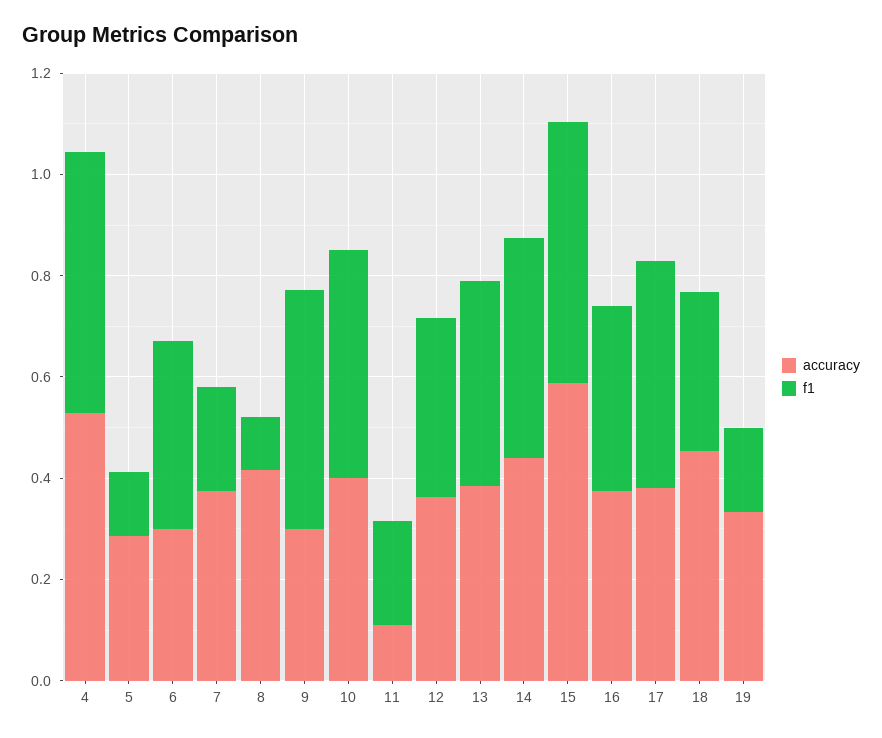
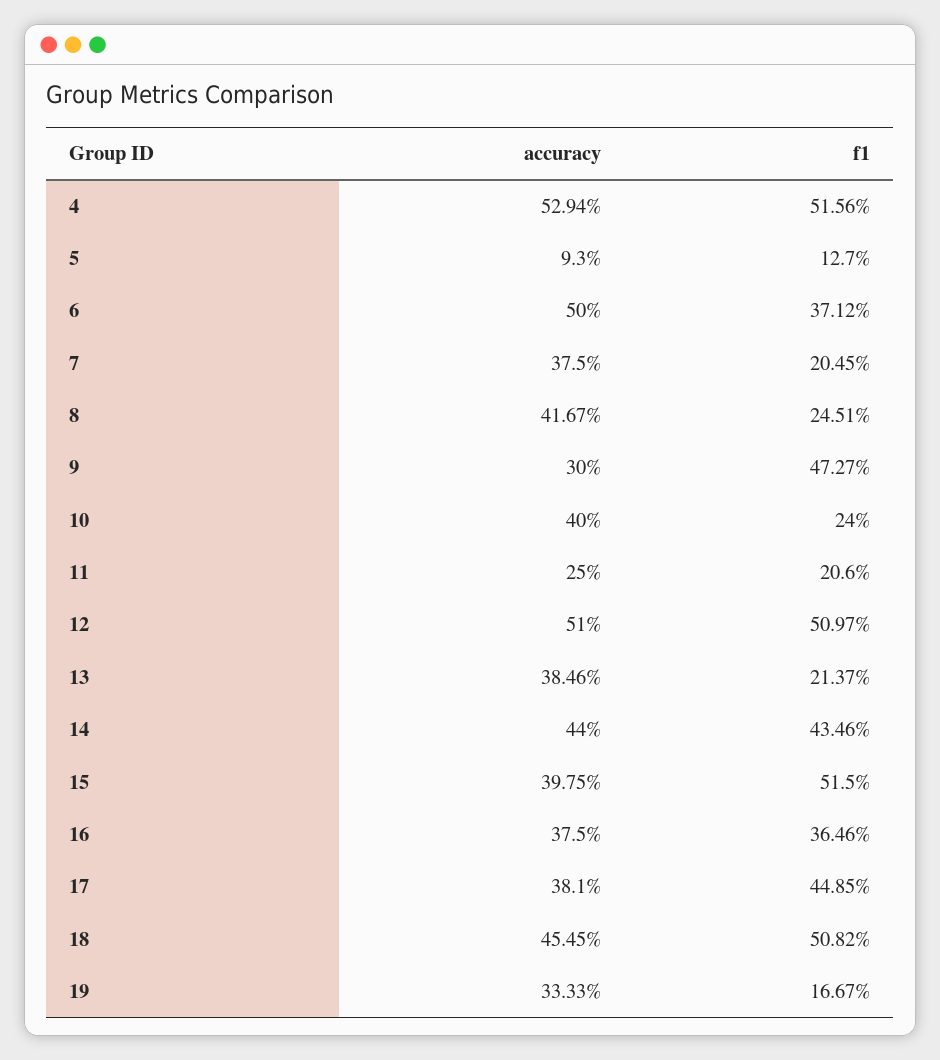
  {
    "accuracy": {
      "4": 0.5294,
-     "5": 0.3,
+     "5": 0.093,
-     "6": 0.3,
+     "6": 0.5,
      "7": 0.375,
      "8": 0.4167,
      "9": 0.3,
      "10": 0.4,
-     "11": 0.1,
+     "11": 0.25,
-     "12": 0.35,
+     "12": 0.51,
      "13": 0.3846,
      "14": 0.44,
-     "15": 0.6,
+     "15": 0.3975,
      "16": 0.375,
      "17": 0.381,
      "18": 0.4545,
      "19": 0.3333
    },
    "f1": {
      "4": 0.5156,
      "5": 0.127,
      "6": 0.3712,
      "7": 0.2045,
-     "8": 0.1,
+     "8": 0.2451,
      "9": 0.4727,
-     "10": 0.45,
+     "10": 0.24,
      "11": 0.206,
-     "12": 0.35,
+     "12": 0.5097,
-     "13": 0.4,
+     "13": 0.2137,
      "14": 0.4346,
      "15": 0.515,
      "16": 0.3646,
      "17": 0.4485,
-     "18": 0.3,
+     "18": 0.5082,
      "19": 0.1667
    }
  }

